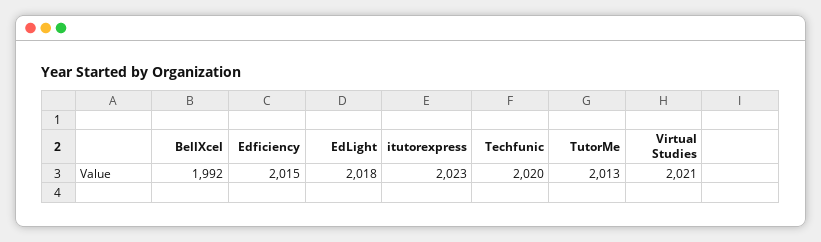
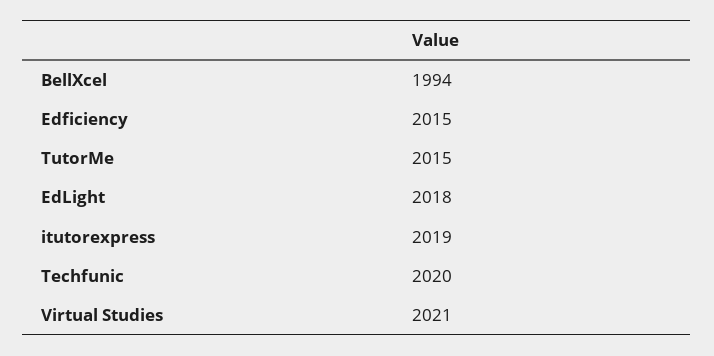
  {
-   "BellXcel": 1992,
+   "BellXcel": 1994,
    "Edficiency": 2015,
    "EdLight": 2018,
-   "itutorexpress": 2023,
+   "itutorexpress": 2019,
    "Techfunic": 2020,
-   "TutorMe": 2013,
+   "TutorMe": 2015,
    "Virtual Studies": 2021
  }

